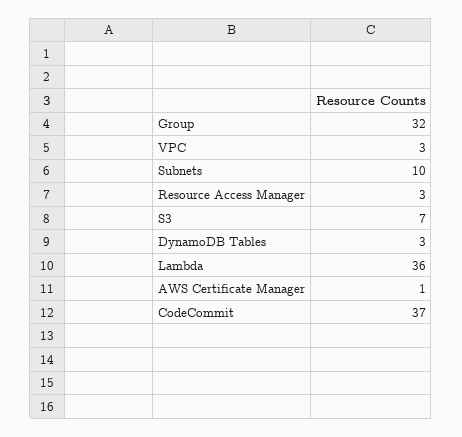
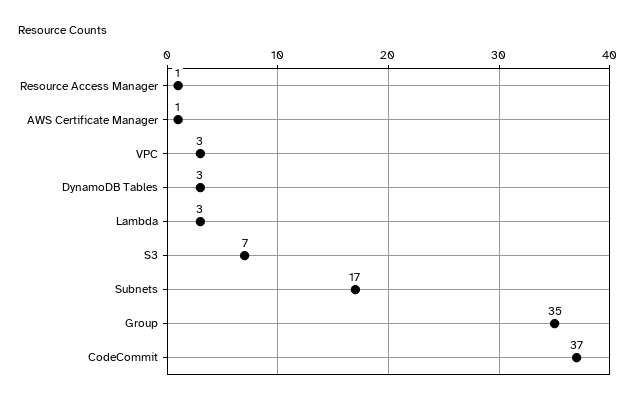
  {
-   "Group": 32,
+   "Group": 35,
    "VPC": 3,
-   "Subnets": 10,
+   "Subnets": 17,
-   "Resource Access Manager": 3,
+   "Resource Access Manager": 1,
    "S3": 7,
    "DynamoDB Tables": 3,
-   "Lambda": 36,
+   "Lambda": 3,
    "AWS Certificate Manager": 1,
    "CodeCommit": 37
  }

